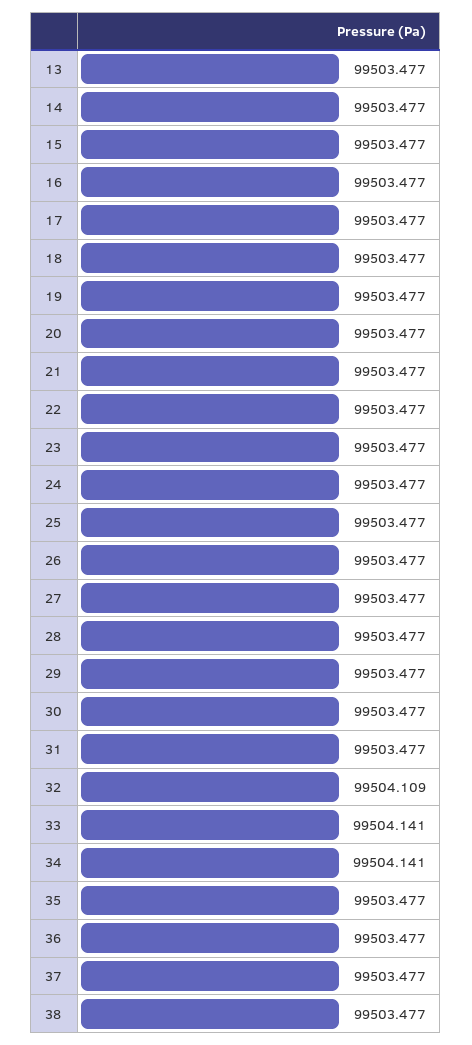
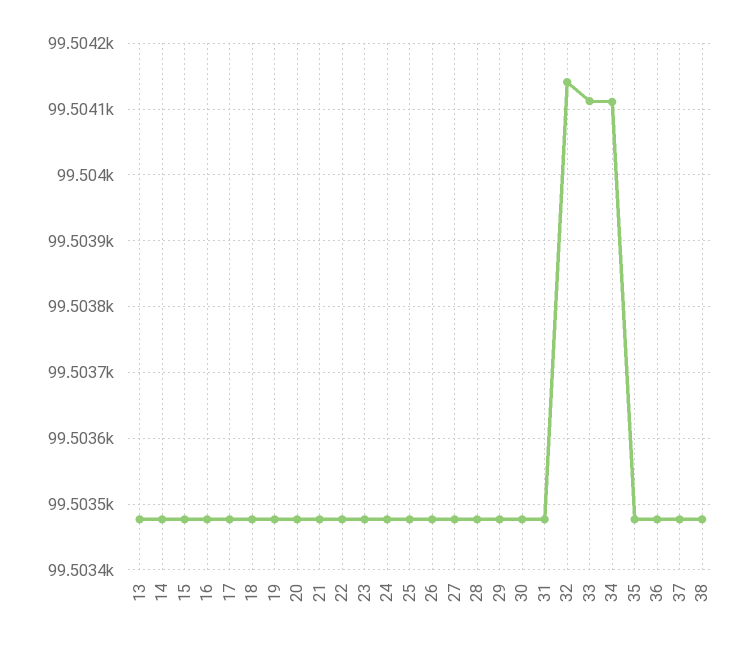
  {
    "13": 99503.477,
    "14": 99503.477,
    "15": 99503.477,
    "16": 99503.477,
    "17": 99503.477,
    "18": 99503.477,
    "19": 99503.477,
    "20": 99503.477,
    "21": 99503.477,
    "22": 99503.477,
    "23": 99503.477,
    "24": 99503.477,
    "25": 99503.477,
    "26": 99503.477,
    "27": 99503.477,
    "28": 99503.477,
    "29": 99503.477,
    "30": 99503.477,
    "31": 99503.477,
-   "32": 99504.109,
+   "32": 99504.14,
-   "33": 99504.141,
+   "33": 99504.11,
-   "34": 99504.141,
+   "34": 99504.11,
    "35": 99503.477,
    "36": 99503.477,
    "37": 99503.477,
    "38": 99503.477
  }

